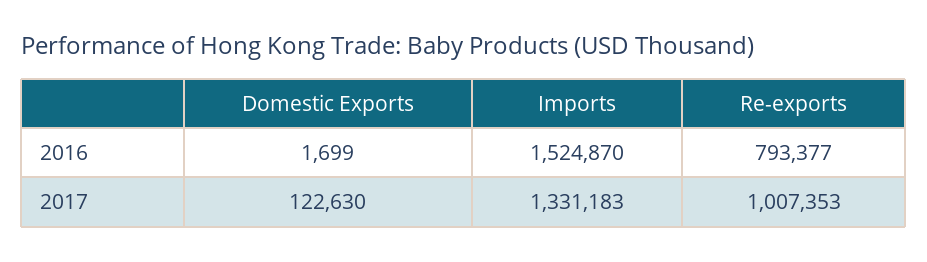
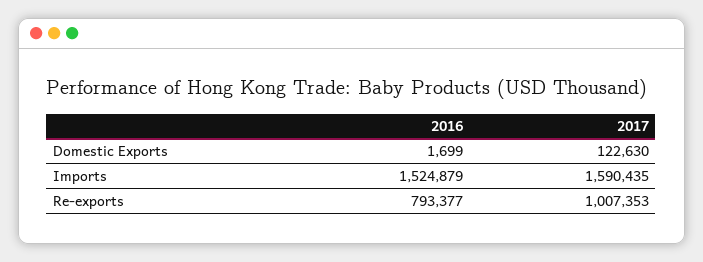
  {
    "Domestic Exports": {
      "2016": 1699,
      "2017": 122630
    },
    "Imports": {
-     "2016": 1524870,
+     "2016": 1524879,
-     "2017": 1331183
+     "2017": 1590435
    },
    "Re-exports": {
      "2016": 793377,
      "2017": 1007353
    }
  }

